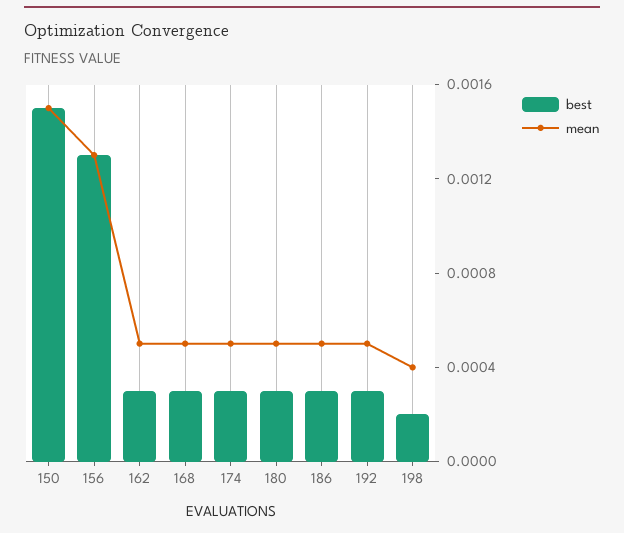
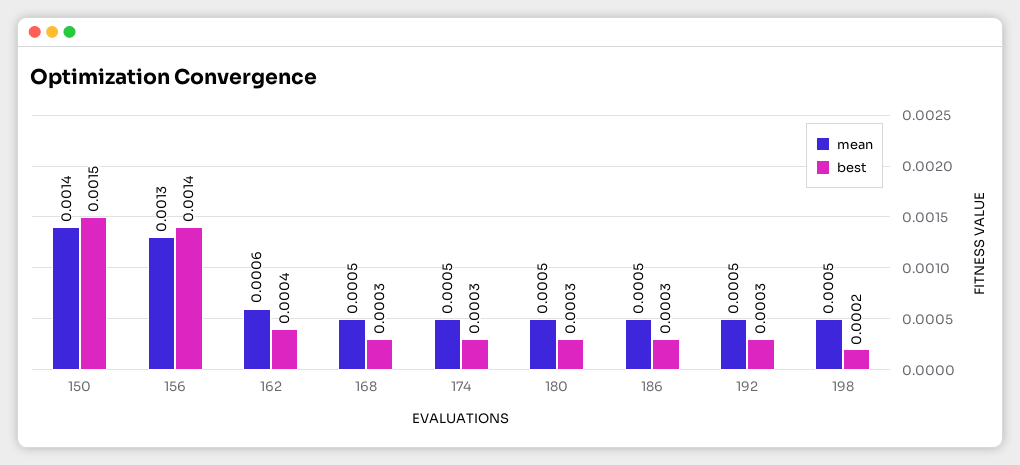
  {
    "best": {
      "150": 0.0015,
-     "156": 0.0013,
+     "156": 0.0014,
-     "162": 0.0003,
+     "162": 0.0004,
      "168": 0.0003,
      "174": 0.0003,
      "180": 0.0003,
      "186": 0.0003,
      "192": 0.0003,
      "198": 0.0002
    },
    "mean": {
-     "150": 0.0015,
+     "150": 0.0014,
      "156": 0.0013,
-     "162": 0.0005,
+     "162": 0.0006,
      "168": 0.0005,
      "174": 0.0005,
      "180": 0.0005,
      "186": 0.0005,
      "192": 0.0005,
-     "198": 0.0004
+     "198": 0.0005
    }
  }

